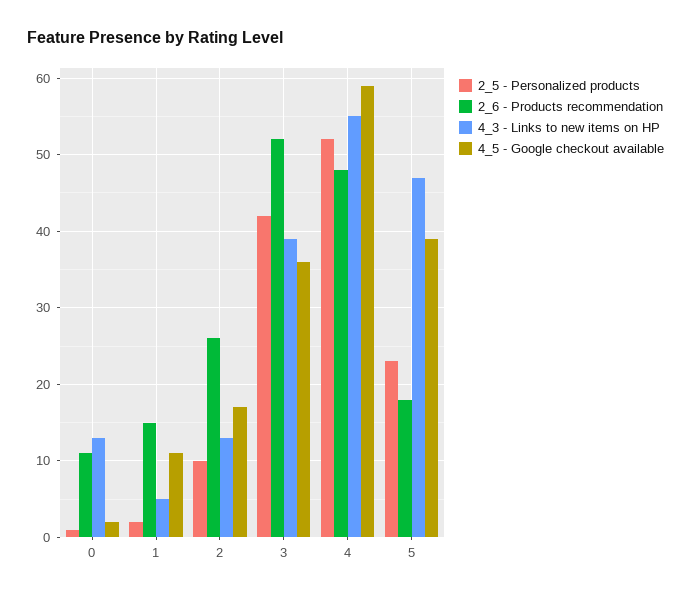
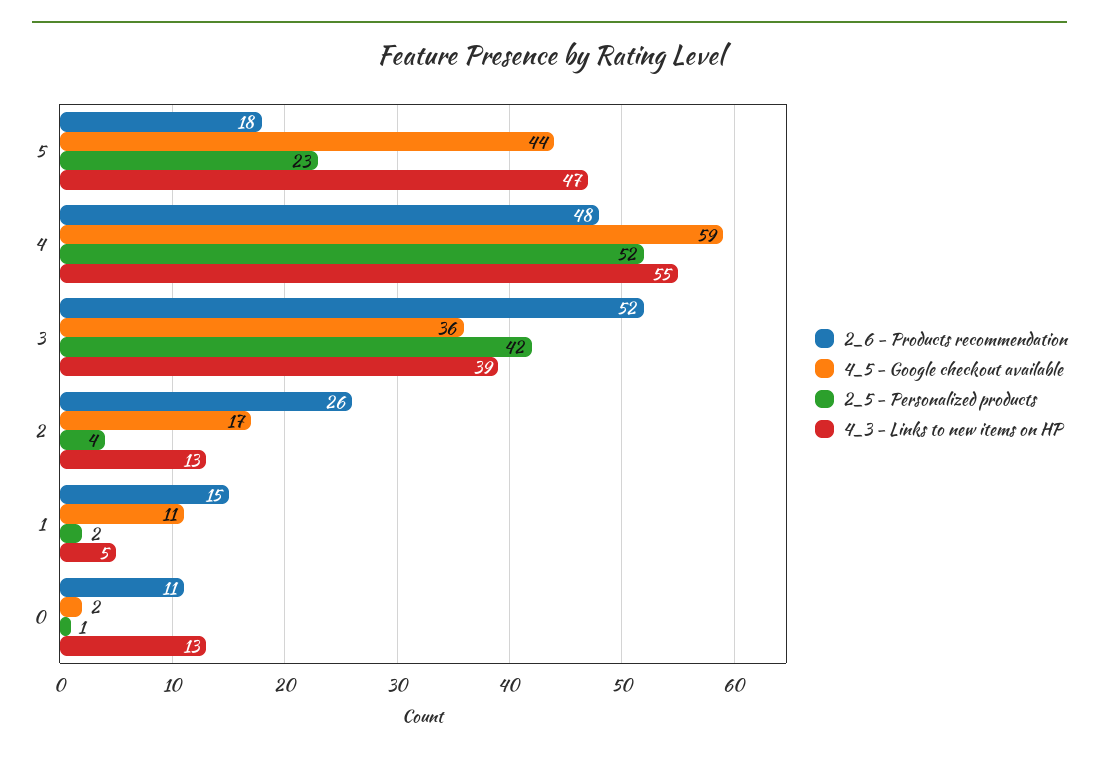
  {
    "2_5 - Personalized products": {
      "0": 1,
      "1": 2,
-     "2": 10,
+     "2": 4,
      "3": 42,
      "4": 52,
      "5": 23
    },
    "2_6 - Products recommendation": {
      "0": 11,
      "1": 15,
      "2": 26,
      "3": 52,
      "4": 48,
      "5": 18
    },
    "4_3 - Links to new items on HP": {
      "0": 13,
      "1": 5,
      "2": 13,
      "3": 39,
      "4": 55,
      "5": 47
    },
    "4_5 - Google checkout available": {
      "0": 2,
      "1": 11,
      "2": 17,
      "3": 36,
      "4": 59,
-     "5": 39
+     "5": 44
    }
  }

